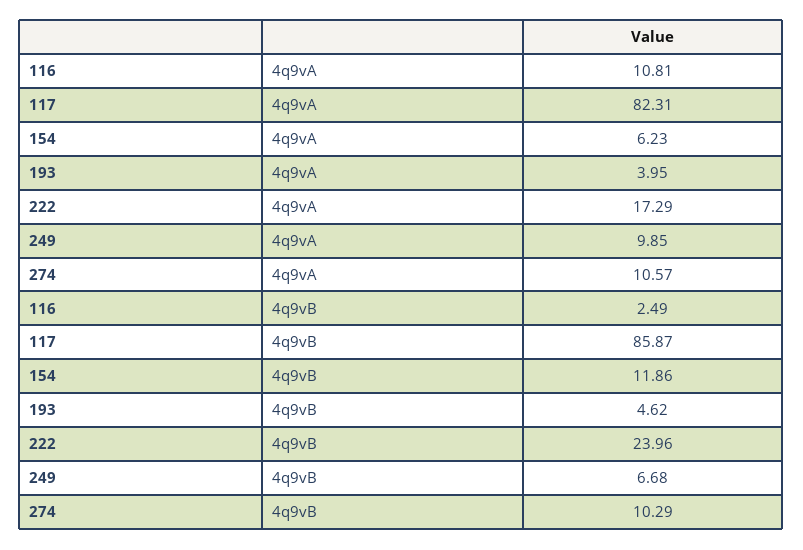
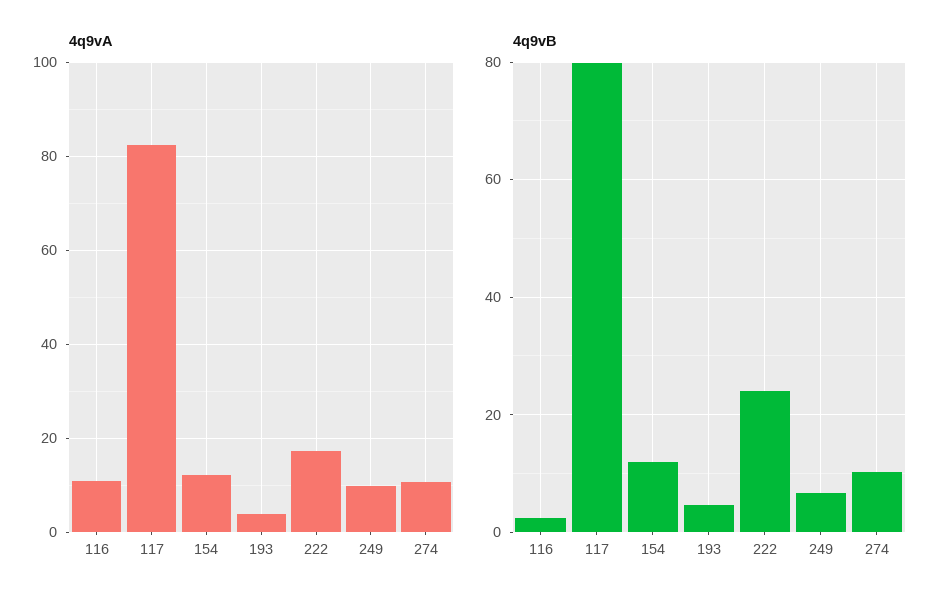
  {
    "4q9vA": {
      "116": 10.81,
      "117": 82.31,
-     "154": 6.23,
+     "154": 12,
      "193": 3.95,
      "222": 17.29,
      "249": 9.85,
      "274": 10.57
    },
    "4q9vB": {
      "116": 2.49,
-     "117": 85.87,
+     "117": 80,
      "154": 11.86,
      "193": 4.62,
      "222": 23.96,
      "249": 6.68,
      "274": 10.29
    }
  }

